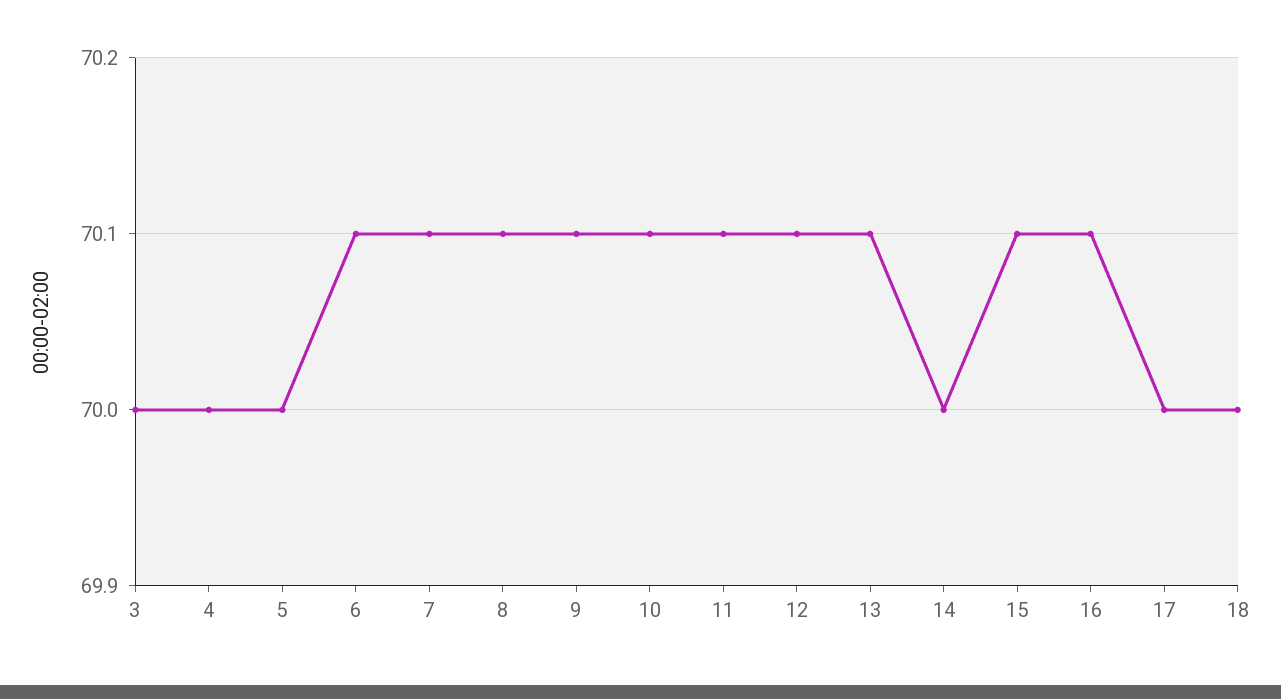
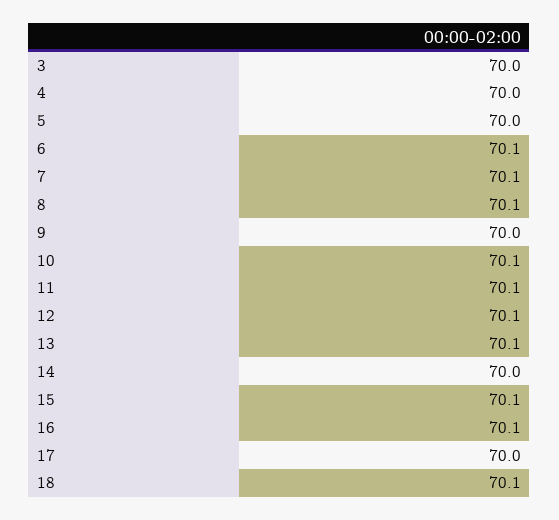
  {
    "3": 70,
    "4": 70,
    "5": 70,
    "6": 70.1,
    "7": 70.1,
    "8": 70.1,
-   "9": 70.1,
+   "9": 70,
    "10": 70.1,
    "11": 70.1,
    "12": 70.1,
    "13": 70.1,
    "14": 70,
    "15": 70.1,
    "16": 70.1,
    "17": 70,
-   "18": 70
+   "18": 70.1
  }

